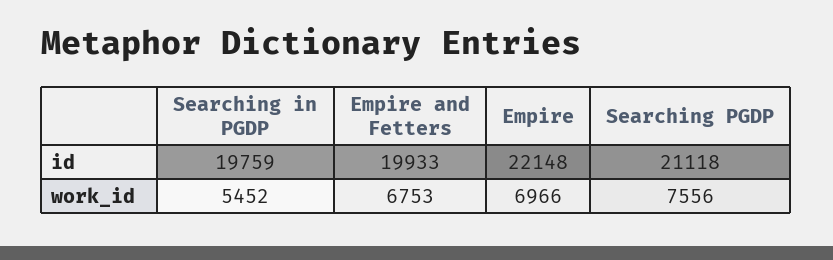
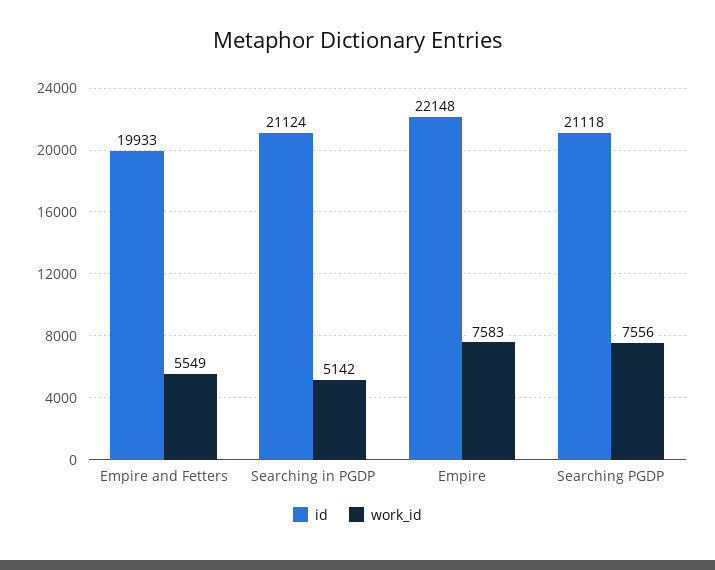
  {
    "id": {
-     "Searching in PGDP": 19759,
+     "Searching in PGDP": 21124,
      "Empire and Fetters": 19933,
      "Empire": 22148,
      "Searching PGDP": 21118
    },
    "work_id": {
-     "Searching in PGDP": 5452,
+     "Searching in PGDP": 5142,
-     "Empire and Fetters": 6753,
+     "Empire and Fetters": 5549,
-     "Empire": 6966,
+     "Empire": 7583,
      "Searching PGDP": 7556
    }
  }

